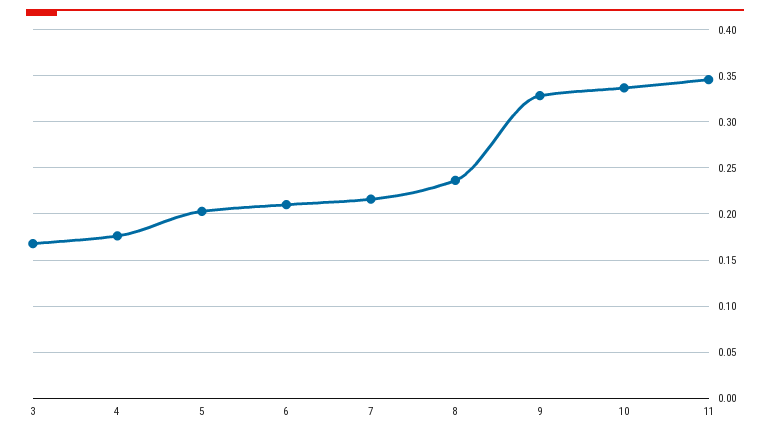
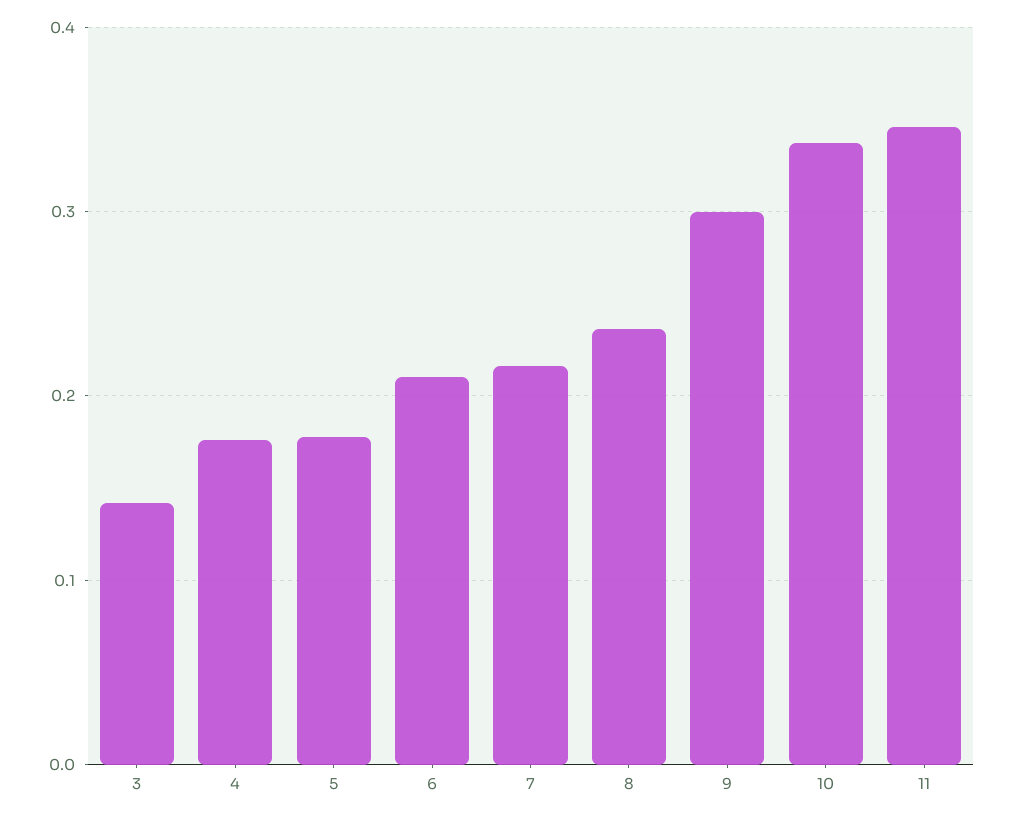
  {
-   "3": 0.17,
+   "3": 0.14,
    "4": 0.18,
-   "5": 0.2,
+   "5": 0.18,
    "6": 0.21,
    "7": 0.22,
    "8": 0.24,
-   "9": 0.33,
+   "9": 0.3,
    "10": 0.34,
    "11": 0.35
  }

